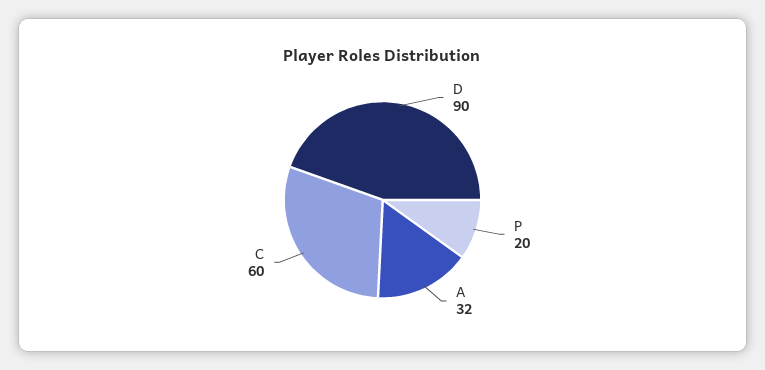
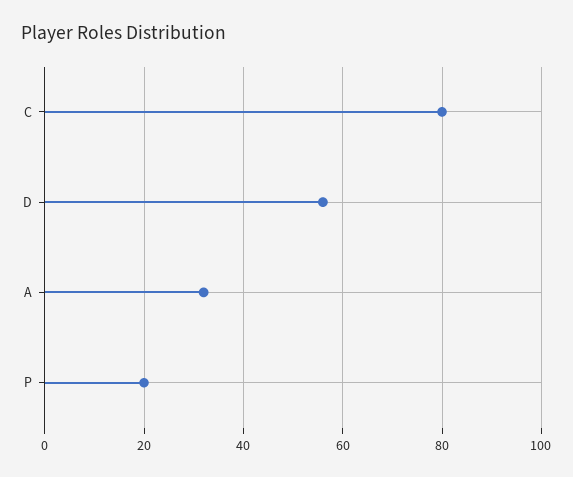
  {
-   "D": 90,
+   "D": 55,
    "P": 20,
    "A": 32,
-   "C": 60
+   "C": 80
  }

